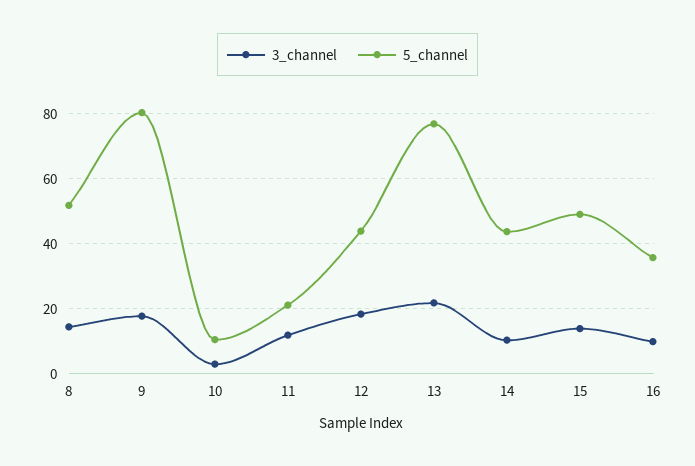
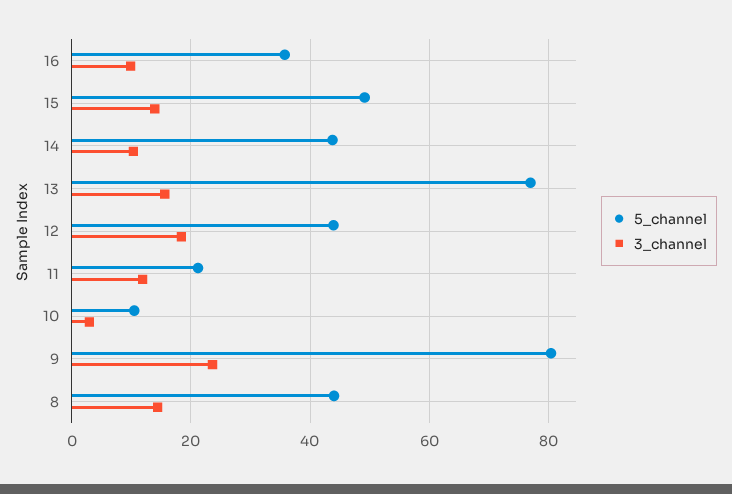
  {
    "3_channel": {
      "8": 14,
-     "9": 18,
+     "9": 24,
      "10": 2,
      "11": 12,
      "12": 18,
-     "13": 22,
+     "13": 16,
      "14": 10,
      "15": 14,
      "16": 10
    },
    "5_channel": {
-     "8": 52,
+     "8": 44,
      "9": 80,
      "10": 10,
      "11": 22,
      "12": 44,
      "13": 76,
      "14": 44,
      "15": 50,
      "16": 36
    }
  }

